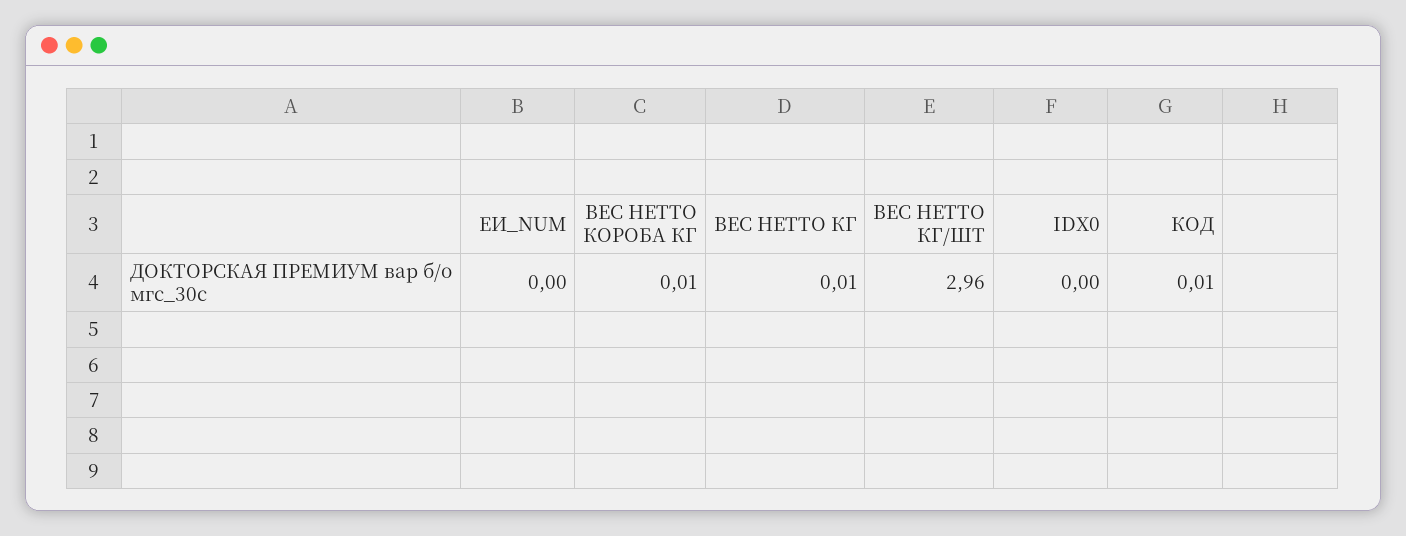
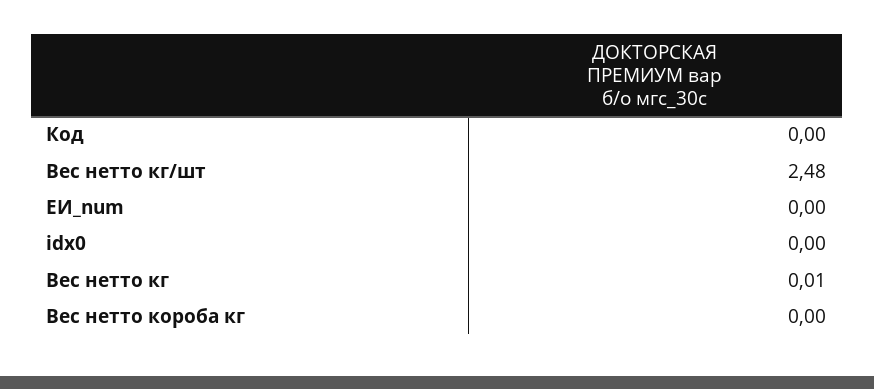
  {
    "ЕИ_NUM": 0,
-   "ВЕС НЕТТО КОРОБА КГ": 0.01,
+   "ВЕС НЕТТО КОРОБА КГ": 0,
    "ВЕС НЕТТО КГ": 0.01,
-   "ВЕС НЕТТО КГ/ШТ": 2.96,
+   "ВЕС НЕТТО КГ/ШТ": 2.48,
    "IDX0": 0,
-   "КОД": 0.01
+   "КОД": 0
  }

